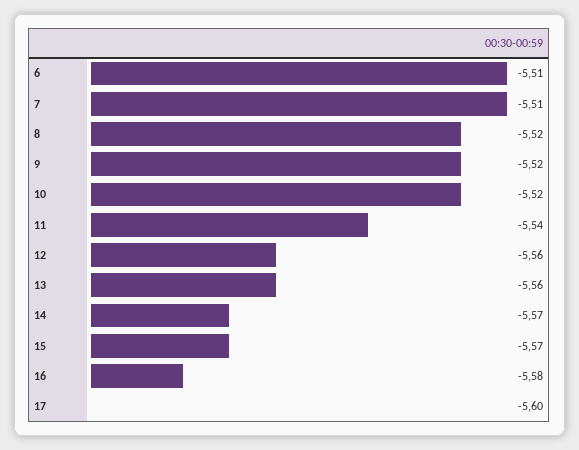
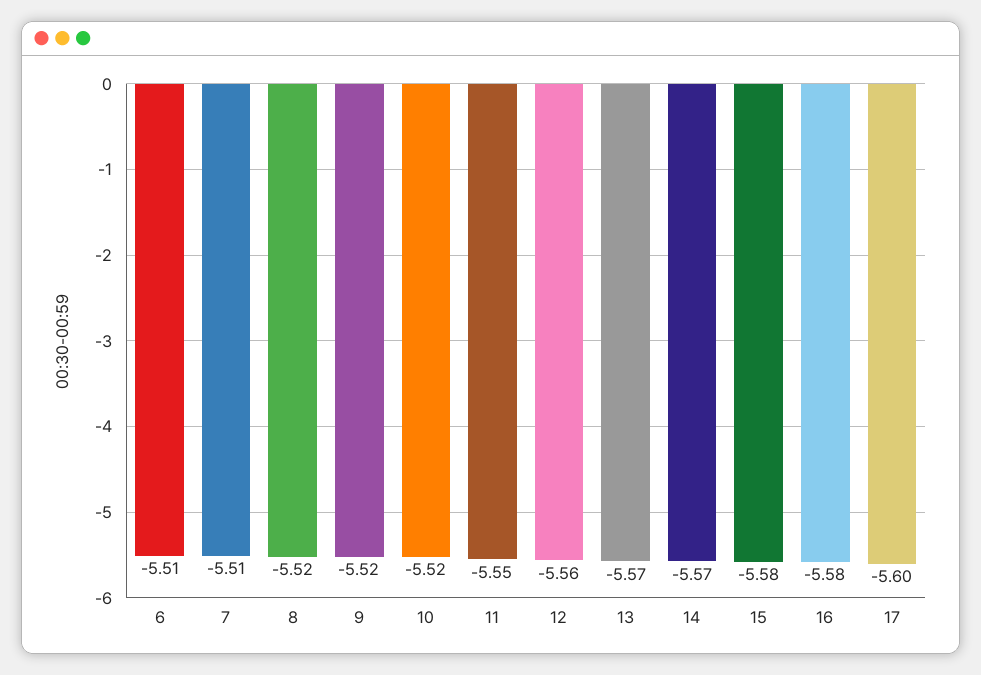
  {
    "6": -5.51,
    "7": -5.51,
    "8": -5.52,
    "9": -5.52,
    "10": -5.52,
-   "11": -5.54,
+   "11": -5.55,
    "12": -5.56,
-   "13": -5.56,
+   "13": -5.57,
    "14": -5.57,
-   "15": -5.57,
+   "15": -5.58,
    "16": -5.58,
    "17": -5.6
  }

